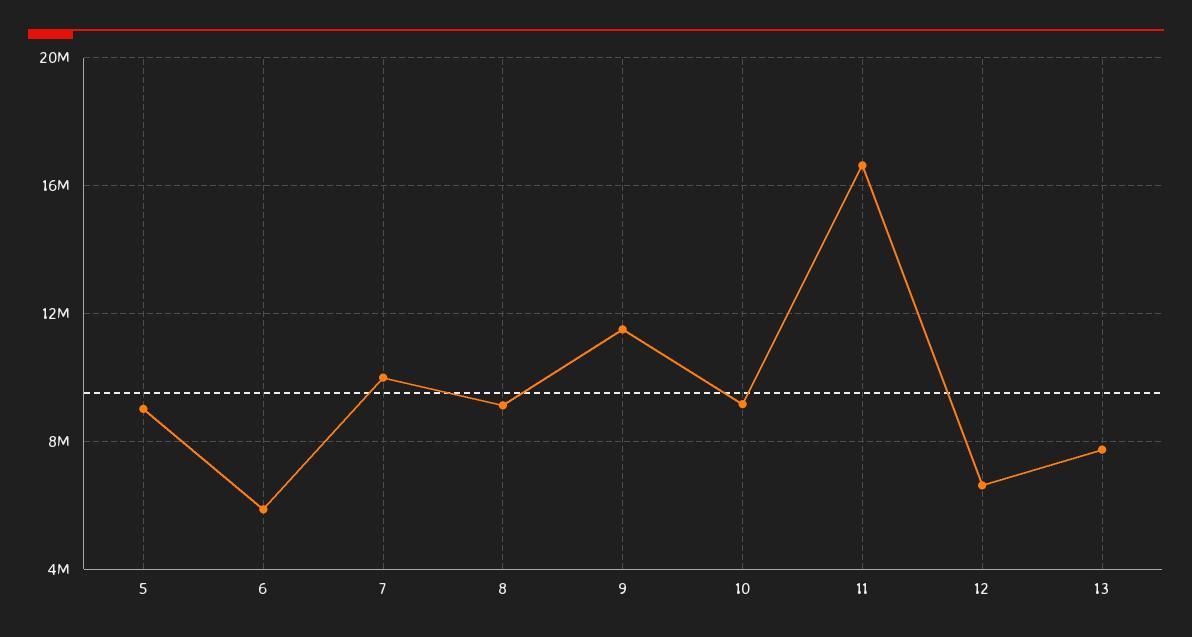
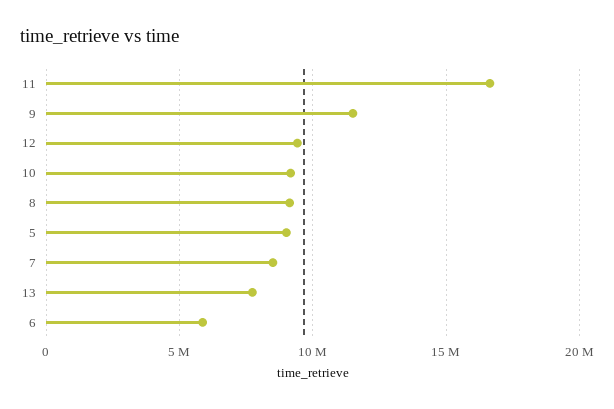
  {
    "5": 9000000,
    "6": 6000000,
-   "7": 10000000,
+   "7": 8500000,
    "8": 9000000,
    "9": 11500000,
    "10": 9000000,
    "11": 16500000,
-   "12": 6500000,
+   "12": 9500000,
    "13": 7500000
  }

